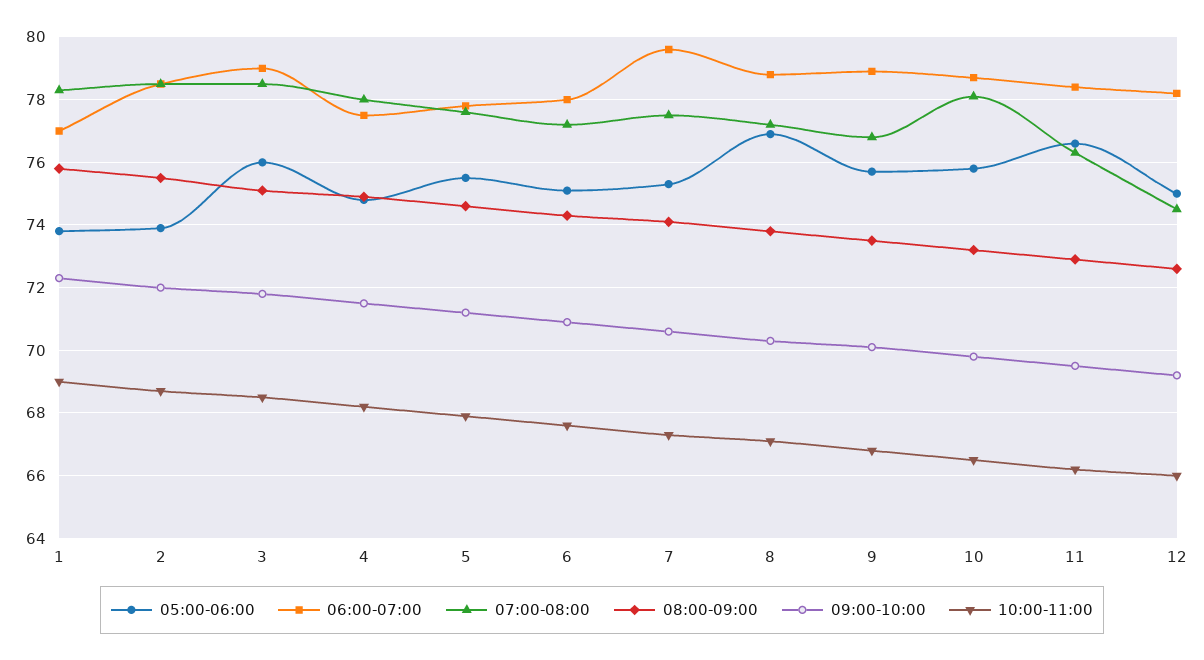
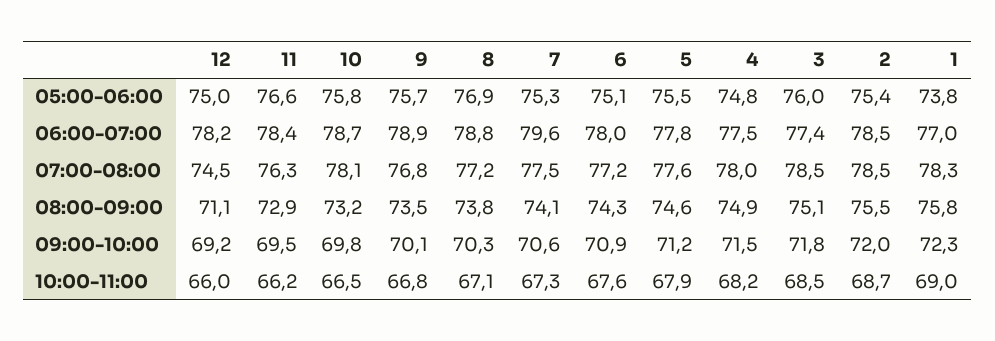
  {
    "05:00-06:00": {
      "1": 73.8,
-     "2": 74,
+     "2": 75.4,
      "3": 76,
      "4": 74.8,
      "5": 75.5,
      "6": 75.1,
      "7": 75.3,
      "8": 76.9,
      "9": 75.7,
      "10": 75.8,
      "11": 76.6,
      "12": 75
    },
    "06:00-07:00": {
      "1": 77,
      "2": 78.5,
-     "3": 79,
+     "3": 77.4,
      "4": 77.5,
      "5": 77.8,
      "6": 78,
      "7": 79.6,
      "8": 78.8,
      "9": 78.9,
      "10": 78.7,
      "11": 78.4,
      "12": 78.2
    },
    "07:00-08:00": {
      "1": 78.3,
      "2": 78.5,
      "3": 78.5,
      "4": 78,
      "5": 77.6,
      "6": 77.2,
      "7": 77.5,
      "8": 77.2,
      "9": 76.8,
      "10": 78.1,
      "11": 76.3,
      "12": 74.5
    },
    "08:00-09:00": {
      "1": 75.8,
      "2": 75.5,
      "3": 75.1,
      "4": 74.9,
      "5": 74.6,
      "6": 74.3,
      "7": 74.1,
      "8": 73.8,
      "9": 73.5,
      "10": 73.2,
      "11": 72.9,
-     "12": 72.5
+     "12": 71.1
    },
    "09:00-10:00": {
      "1": 72.3,
      "2": 72,
      "3": 71.8,
      "4": 71.5,
      "5": 71.2,
      "6": 70.9,
      "7": 70.6,
      "8": 70.3,
      "9": 70.1,
      "10": 69.8,
      "11": 69.5,
      "12": 69.2
    },
    "10:00-11:00": {
      "1": 69,
      "2": 68.7,
      "3": 68.5,
      "4": 68.2,
      "5": 67.9,
      "6": 67.6,
      "7": 67.3,
      "8": 67.1,
      "9": 66.8,
      "10": 66.5,
      "11": 66.2,
      "12": 66
    }
  }

